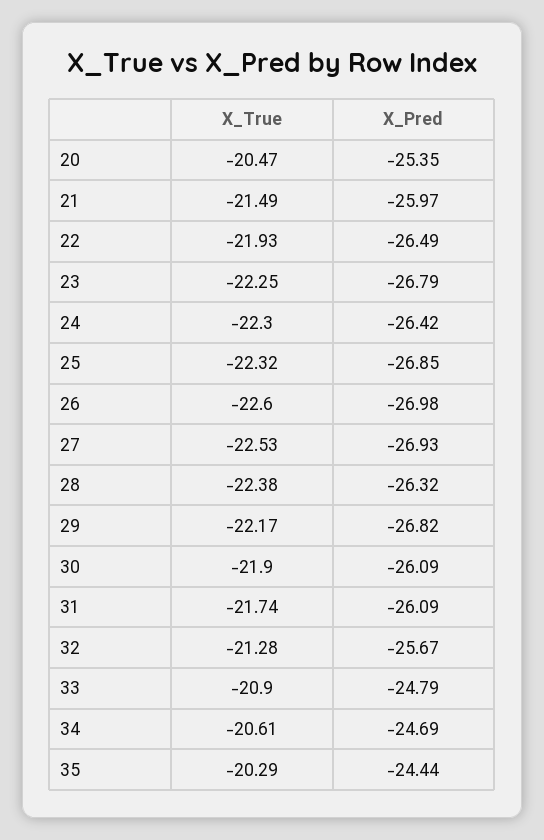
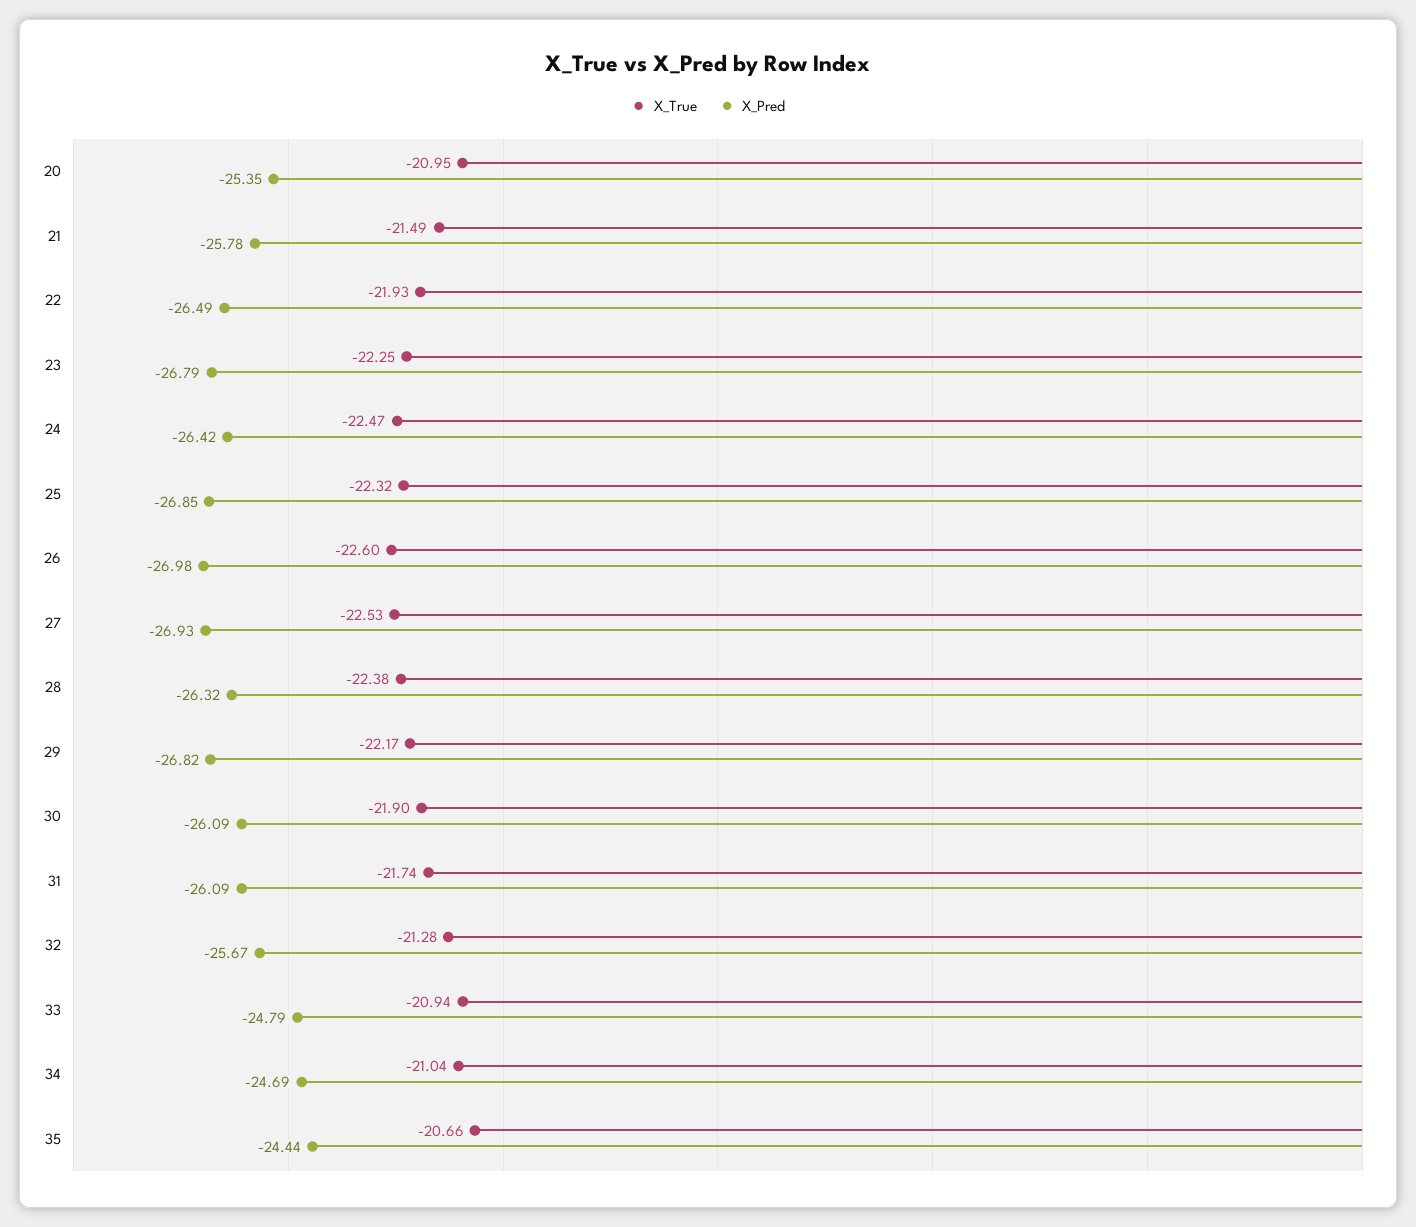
  {
    "X_True": {
-     "20": -20.47,
+     "20": -20.95,
      "21": -21.49,
      "22": -21.93,
      "23": -22.25,
-     "24": -22.3,
+     "24": -22.47,
      "25": -22.32,
      "26": -22.6,
      "27": -22.53,
      "28": -22.38,
      "29": -22.17,
      "30": -21.9,
      "31": -21.74,
      "32": -21.28,
-     "33": -20.9,
+     "33": -20.94,
-     "34": -20.61,
+     "34": -21.04,
-     "35": -20.29
+     "35": -20.66
    },
    "X_Pred": {
      "20": -25.35,
-     "21": -25.97,
+     "21": -25.78,
      "22": -26.49,
      "23": -26.79,
      "24": -26.42,
      "25": -26.85,
      "26": -26.98,
      "27": -26.93,
      "28": -26.32,
      "29": -26.82,
      "30": -26.09,
      "31": -26.09,
      "32": -25.67,
      "33": -24.79,
      "34": -24.69,
      "35": -24.44
    }
  }

